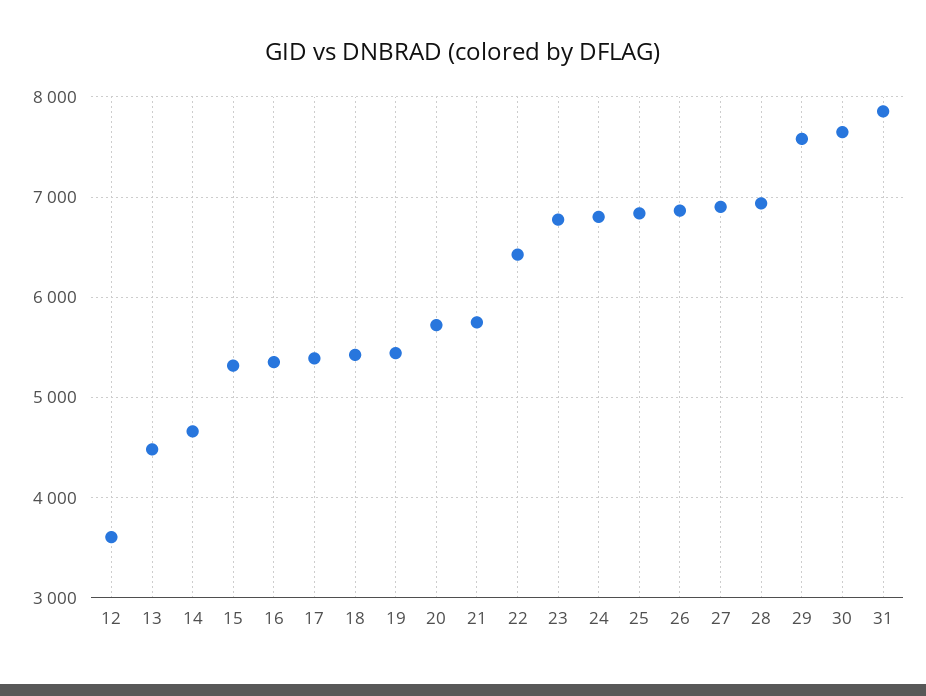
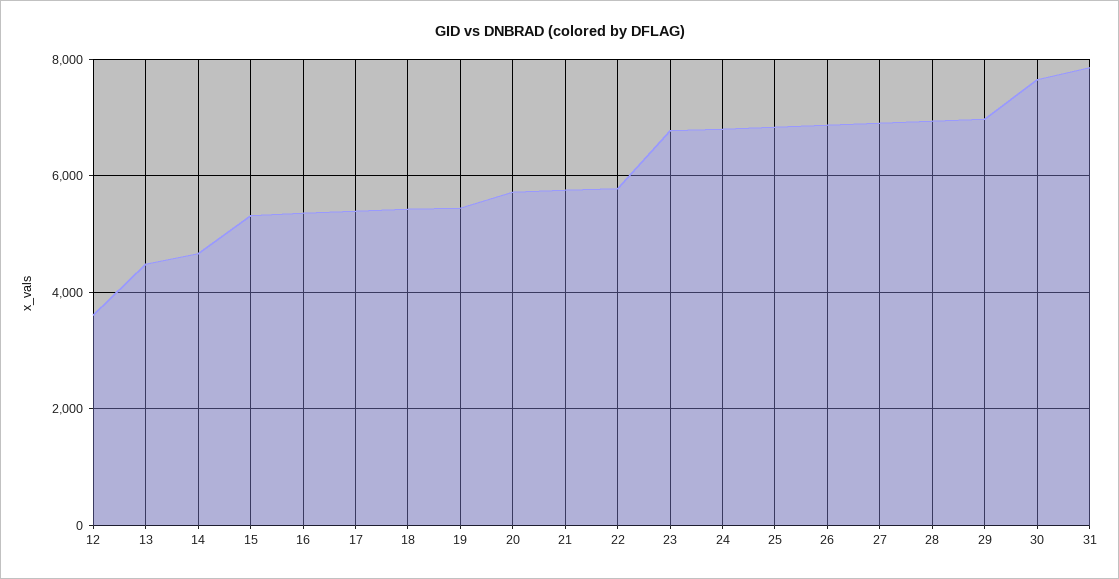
  {
    "12": 3600,
    "13": 4500,
    "14": 4700,
    "15": 5300,
    "16": 5400,
    "17": 5400,
    "18": 5400,
    "19": 5400,
    "20": 5700,
    "21": 5800,
-   "22": 6400,
+   "22": 5800,
    "23": 6800,
    "24": 6800,
    "25": 6800,
    "26": 6900,
    "27": 6900,
    "28": 6900,
-   "29": 7600,
+   "29": 7000,
    "30": 7600,
    "31": 7900
  }

